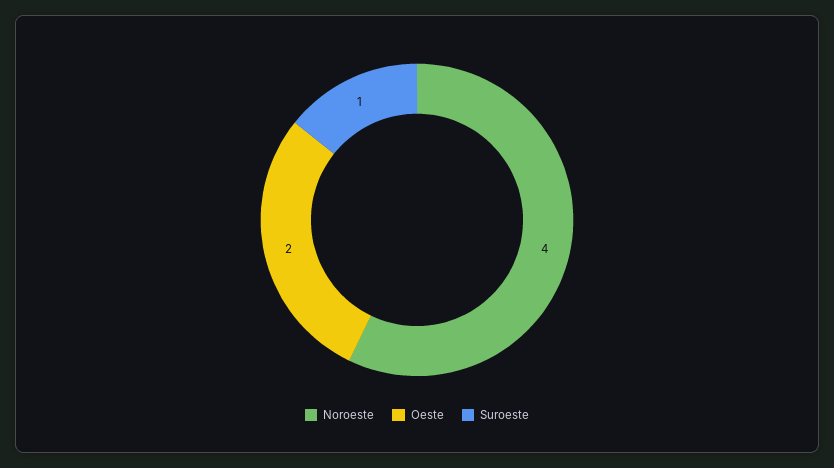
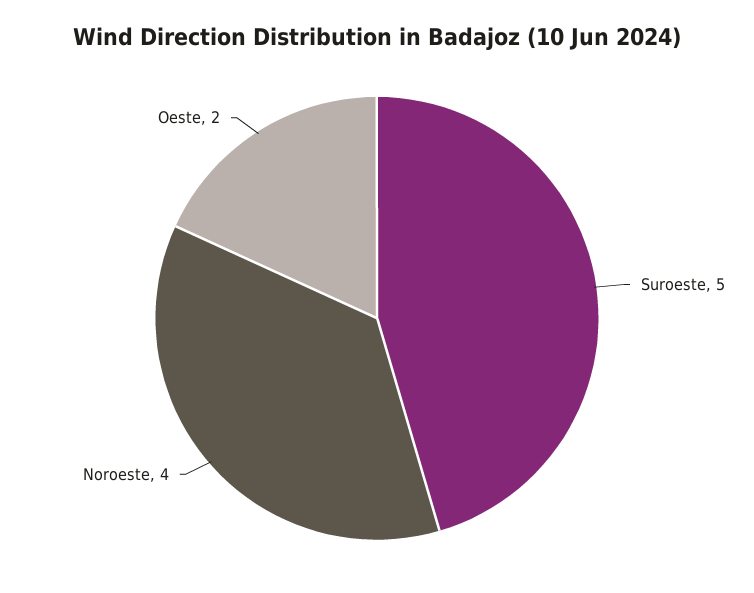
  {
    "Noroeste": 4,
    "Oeste": 2,
-   "Suroeste": 1
+   "Suroeste": 5
  }

